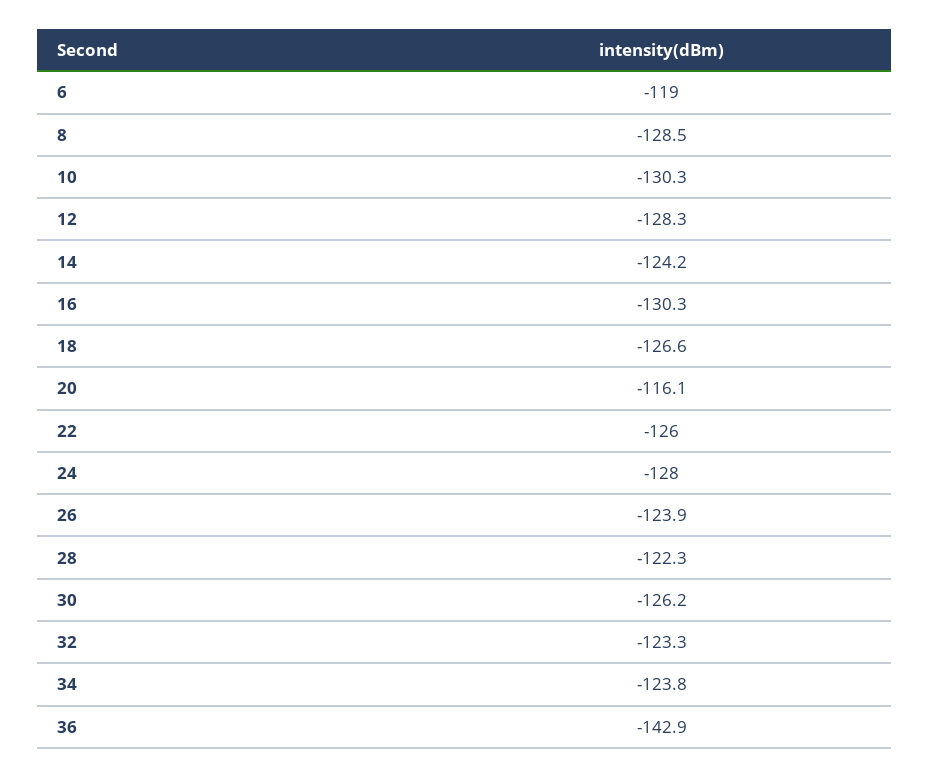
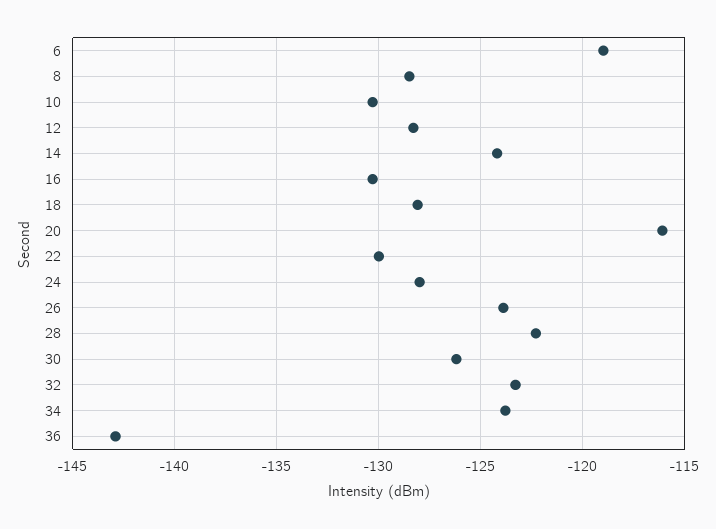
  {
    "6": -119,
    "8": -128.5,
    "10": -130.3,
    "12": -128.3,
    "14": -124.2,
    "16": -130.3,
-   "18": -126.6,
+   "18": -128,
    "20": -116.1,
-   "22": -126,
+   "22": -130,
    "24": -128,
    "26": -123.9,
    "28": -122.3,
    "30": -126.2,
    "32": -123.3,
    "34": -123.8,
    "36": -142.9
  }

